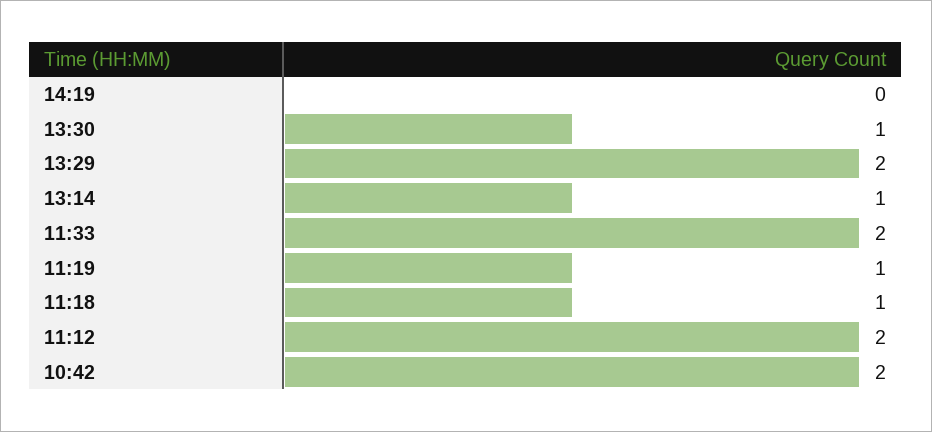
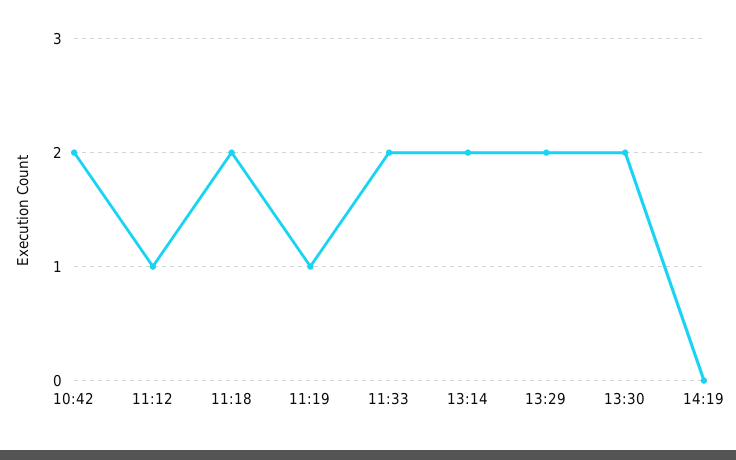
  {
    "14:19": 0,
-   "13:30": 1,
+   "13:30": 2,
    "13:29": 2,
-   "13:14": 1,
+   "13:14": 2,
    "11:33": 2,
    "11:19": 1,
-   "11:18": 1,
+   "11:18": 2,
-   "11:12": 2,
+   "11:12": 1,
    "10:42": 2
  }

